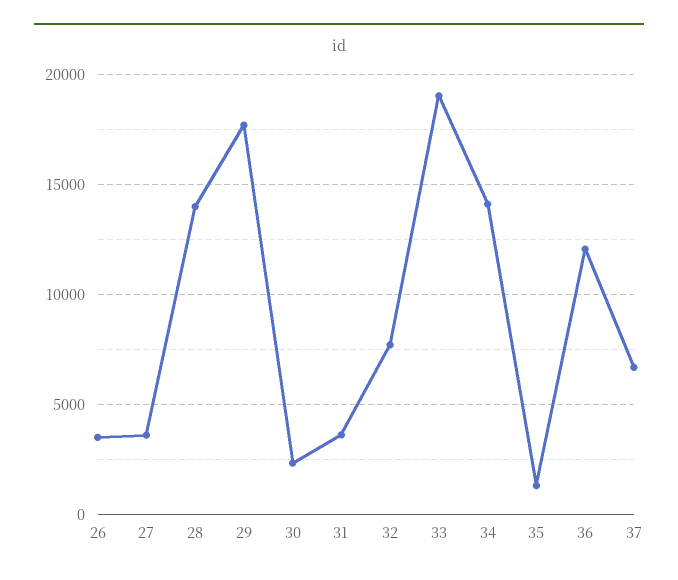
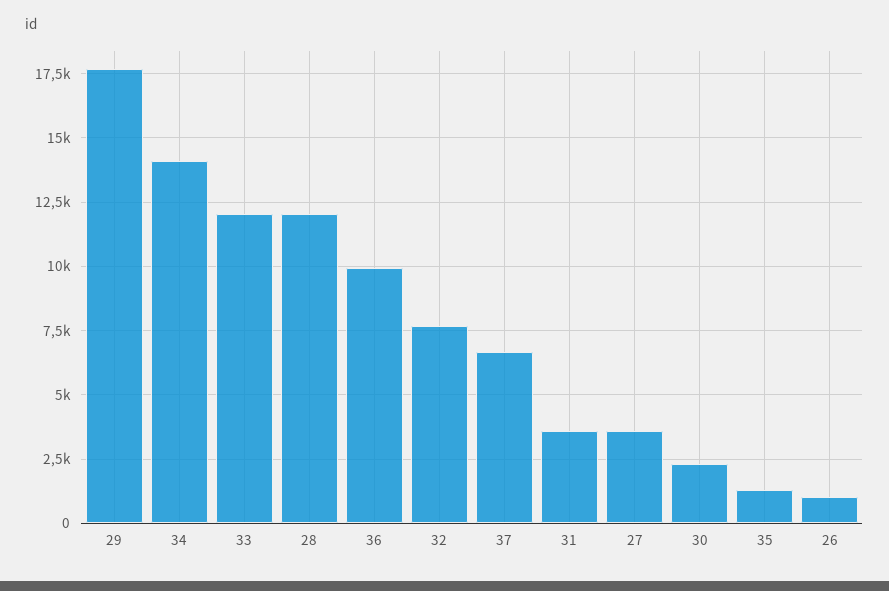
  {
-   "26": 3500,
+   "26": 1000,
    "27": 3500,
-   "28": 14000,
+   "28": 12000,
    "29": 17750,
    "30": 2250,
    "31": 3500,
    "32": 7750,
-   "33": 19000,
+   "33": 12000,
    "34": 14000,
    "35": 1250,
-   "36": 12000,
+   "36": 10000,
    "37": 6750
  }

